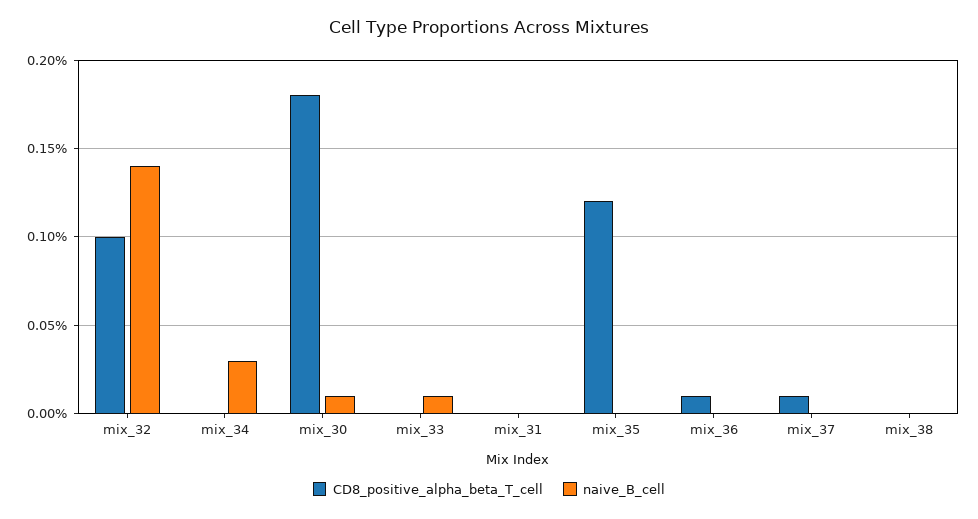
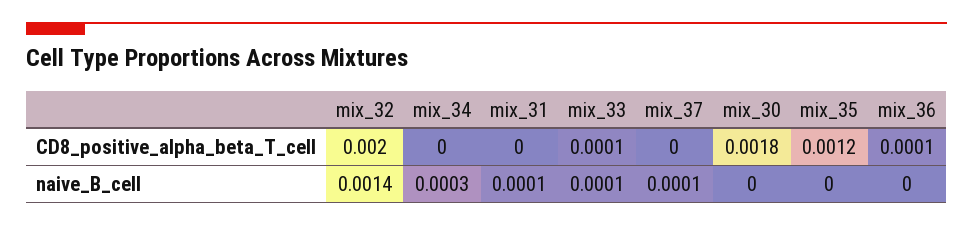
  {
    "CD8_positive_alpha_beta_T_cell": {
-     "mix_32": 0.001,
+     "mix_32": 0.002,
      "mix_34": 0,
      "mix_30": 0.0018,
-     "mix_33": 0,
+     "mix_33": 0.0001,
      "mix_31": 0,
      "mix_35": 0.0012,
      "mix_36": 0.0001,
-     "mix_37": 0.0001,
+     "mix_37": 0
-     "mix_38": 0
    },
    "naive_B_cell": {
      "mix_32": 0.0014,
      "mix_34": 0.0003,
-     "mix_30": 0.0001,
+     "mix_30": 0,
      "mix_33": 0.0001,
-     "mix_31": 0,
+     "mix_31": 0.0001,
      "mix_35": 0,
      "mix_36": 0,
-     "mix_37": 0,
+     "mix_37": 0.0001
-     "mix_38": 0
    }
  }

